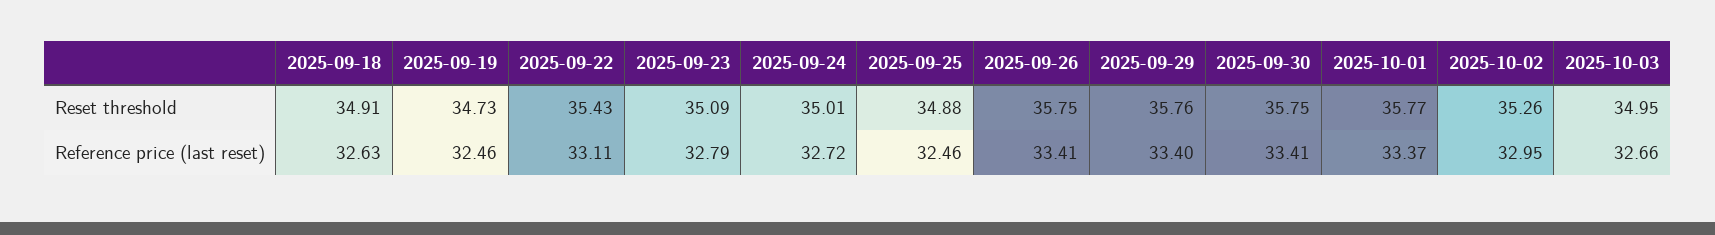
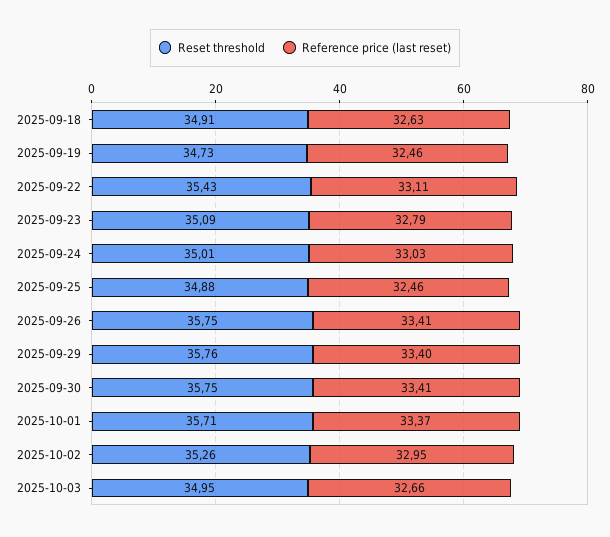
  {
    "Reset threshold": {
      "2025-09-18": 34.91,
      "2025-09-19": 34.73,
      "2025-09-22": 35.43,
      "2025-09-23": 35.09,
      "2025-09-24": 35.01,
      "2025-09-25": 34.88,
      "2025-09-26": 35.75,
      "2025-09-29": 35.76,
      "2025-09-30": 35.75,
-     "2025-10-01": 35.77,
+     "2025-10-01": 35.71,
      "2025-10-02": 35.26,
      "2025-10-03": 34.95
    },
    "Reference price (last reset)": {
      "2025-09-18": 32.63,
      "2025-09-19": 32.46,
      "2025-09-22": 33.11,
      "2025-09-23": 32.79,
-     "2025-09-24": 32.72,
+     "2025-09-24": 33.03,
      "2025-09-25": 32.46,
      "2025-09-26": 33.41,
      "2025-09-29": 33.4,
      "2025-09-30": 33.41,
      "2025-10-01": 33.37,
      "2025-10-02": 32.95,
      "2025-10-03": 32.66
    }
  }

